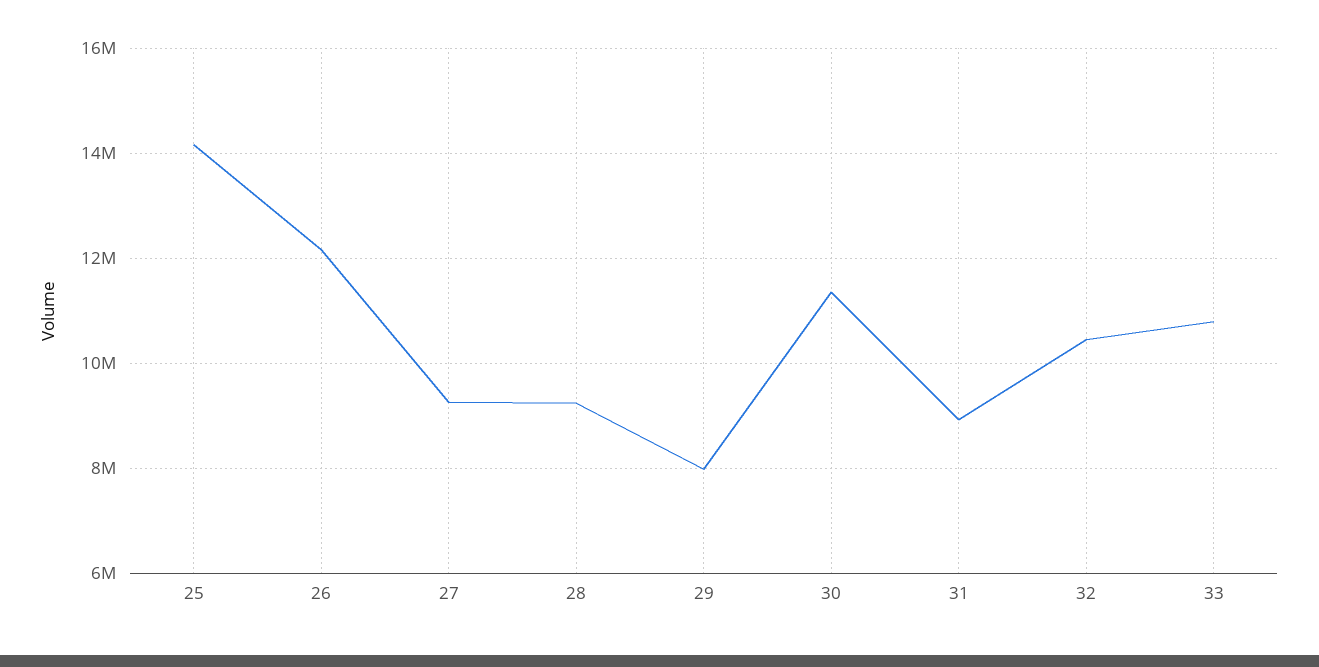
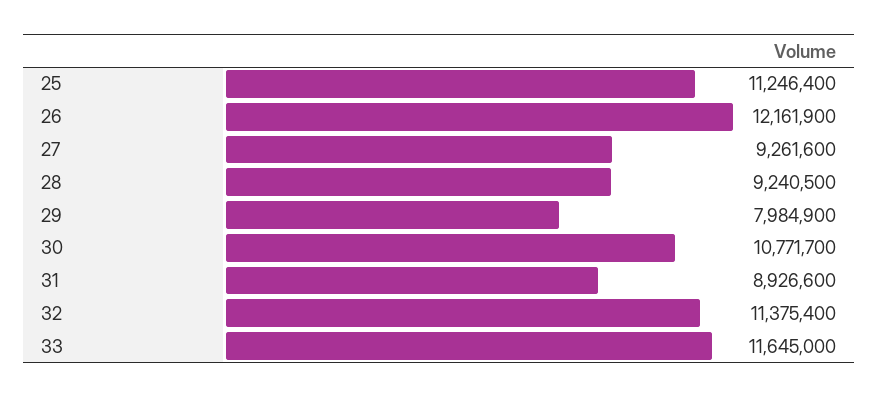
  {
-   "25": 14200000,
+   "25": 11246400,
    "26": 12161900,
    "27": 9261600,
    "28": 9240500,
    "29": 7984900,
-   "30": 11400000,
+   "30": 10771700,
    "31": 8926600,
-   "32": 10400000,
+   "32": 11375400,
-   "33": 10800000
+   "33": 11645000
  }

